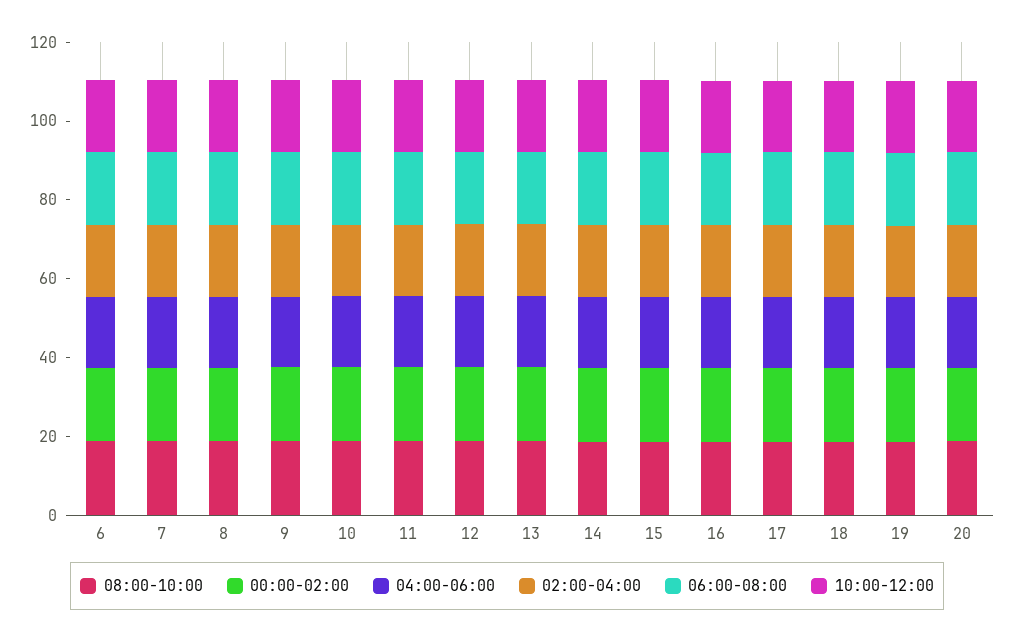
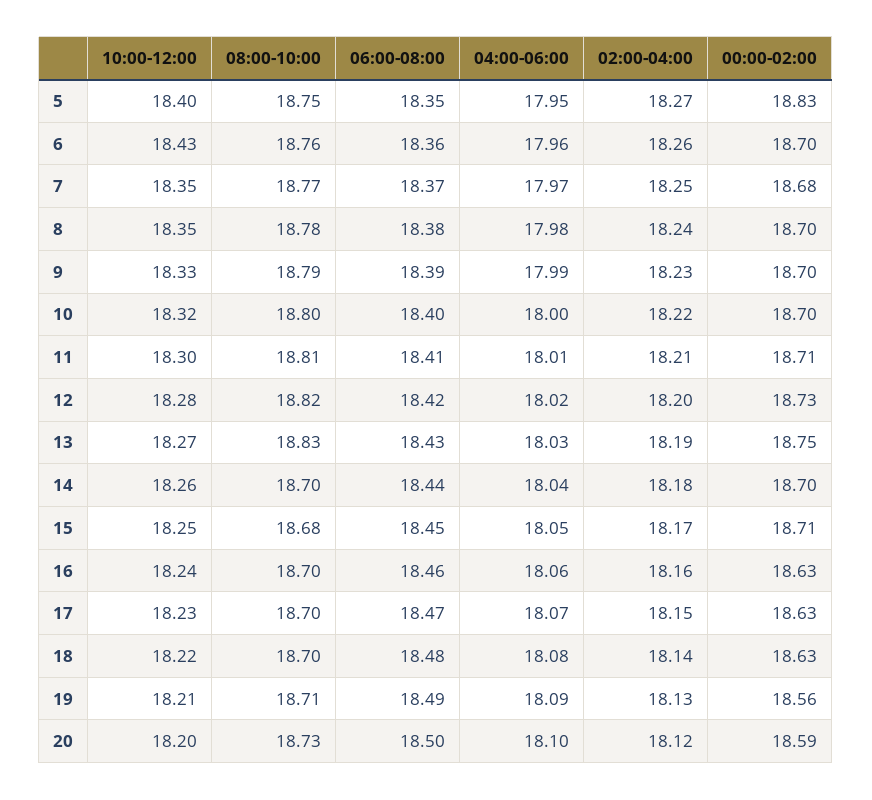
  {
    "08:00-10:00": {
      "6": 18.76,
      "7": 18.77,
      "8": 18.78,
      "9": 18.79,
      "10": 18.8,
      "11": 18.81,
      "12": 18.82,
      "13": 18.83,
      "14": 18.7,
      "15": 18.68,
      "16": 18.7,
      "17": 18.7,
      "18": 18.7,
      "19": 18.71,
-     "20": 18.73
+     "20": 18.73,
+     "5": 18.75
    },
    "00:00-02:00": {
      "6": 18.7,
      "7": 18.68,
      "8": 18.7,
      "9": 18.7,
      "10": 18.7,
      "11": 18.71,
      "12": 18.73,
      "13": 18.75,
      "14": 18.7,
      "15": 18.71,
      "16": 18.63,
      "17": 18.63,
      "18": 18.63,
      "19": 18.56,
-     "20": 18.59
+     "20": 18.59,
+     "5": 18.83
    },
    "04:00-06:00": {
      "6": 17.96,
      "7": 17.97,
      "8": 17.98,
      "9": 17.99,
      "10": 18,
      "11": 18.01,
      "12": 18.02,
      "13": 18.03,
      "14": 18.04,
      "15": 18.05,
      "16": 18.06,
      "17": 18.07,
      "18": 18.08,
      "19": 18.09,
-     "20": 18.1
+     "20": 18.1,
+     "5": 17.95
    },
    "02:00-04:00": {
      "6": 18.26,
      "7": 18.25,
      "8": 18.24,
      "9": 18.23,
      "10": 18.22,
      "11": 18.21,
      "12": 18.2,
      "13": 18.19,
      "14": 18.18,
      "15": 18.17,
      "16": 18.16,
      "17": 18.15,
      "18": 18.14,
      "19": 18.13,
-     "20": 18.12
+     "20": 18.12,
+     "5": 18.27
    },
    "06:00-08:00": {
      "6": 18.36,
      "7": 18.37,
      "8": 18.38,
      "9": 18.39,
      "10": 18.4,
      "11": 18.41,
      "12": 18.42,
      "13": 18.43,
      "14": 18.44,
      "15": 18.45,
      "16": 18.46,
      "17": 18.47,
      "18": 18.48,
      "19": 18.49,
-     "20": 18.5
+     "20": 18.5,
+     "5": 18.35
    },
    "10:00-12:00": {
      "6": 18.43,
      "7": 18.35,
      "8": 18.35,
      "9": 18.33,
      "10": 18.32,
      "11": 18.3,
      "12": 18.28,
      "13": 18.27,
      "14": 18.26,
      "15": 18.25,
      "16": 18.24,
      "17": 18.23,
      "18": 18.22,
      "19": 18.21,
-     "20": 18.2
+     "20": 18.2,
+     "5": 18.4
    }
  }

